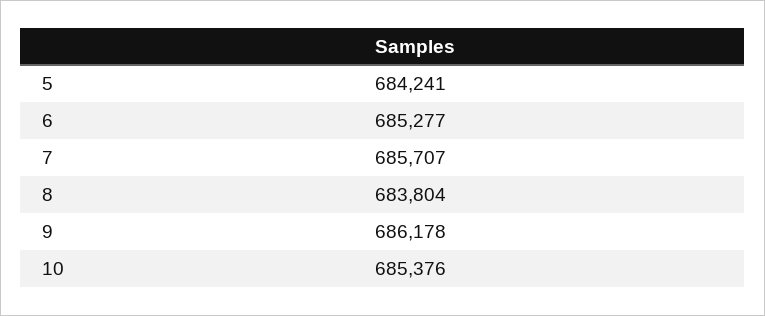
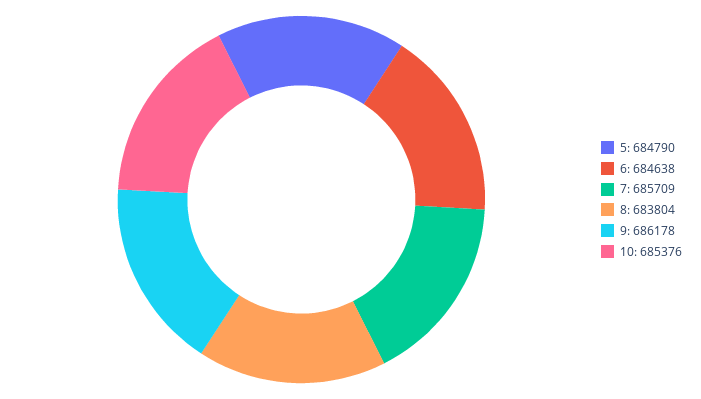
  {
-   "5": 684241,
+   "5": 684790,
-   "6": 685277,
+   "6": 684638,
-   "7": 685707,
+   "7": 685709,
    "8": 683804,
    "9": 686178,
    "10": 685376
  }

